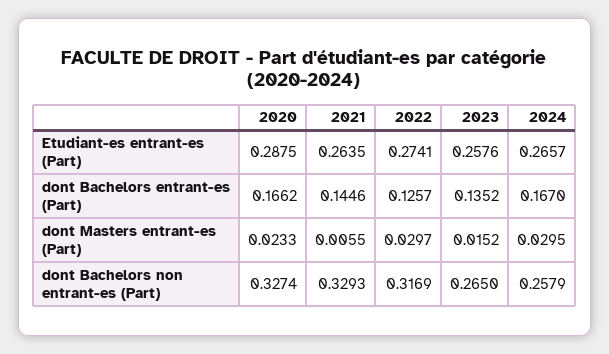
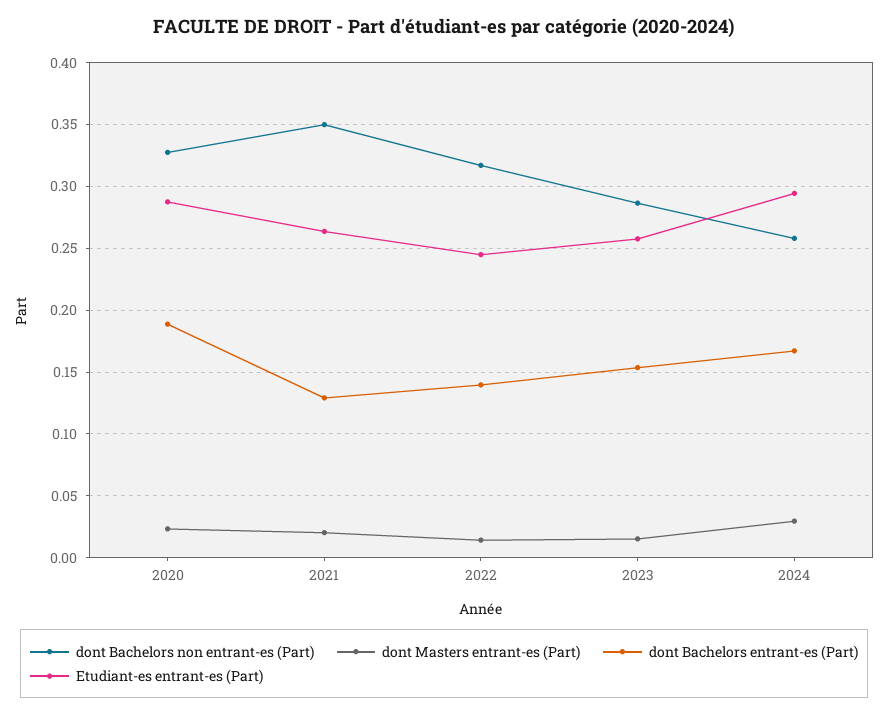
  {
    "Etudiant-es entrant-es (Part)": {
      "2020": 0.2875,
      "2021": 0.2635,
-     "2022": 0.2741,
+     "2022": 0.245,
      "2023": 0.2576,
-     "2024": 0.2657
+     "2024": 0.295
    },
    "dont Bachelors entrant-es (Part)": {
-     "2020": 0.1662,
+     "2020": 0.19,
-     "2021": 0.1446,
+     "2021": 0.13,
-     "2022": 0.1257,
+     "2022": 0.14,
-     "2023": 0.1352,
+     "2023": 0.155,
      "2024": 0.167
    },
    "dont Masters entrant-es (Part)": {
      "2020": 0.0233,
-     "2021": 0.0055,
+     "2021": 0.02,
-     "2022": 0.0297,
+     "2022": 0.015,
      "2023": 0.0152,
      "2024": 0.0295
    },
    "dont Bachelors non entrant-es (Part)": {
      "2020": 0.3274,
-     "2021": 0.3293,
+     "2021": 0.35,
      "2022": 0.3169,
-     "2023": 0.265,
+     "2023": 0.285,
      "2024": 0.2579
    }
  }

